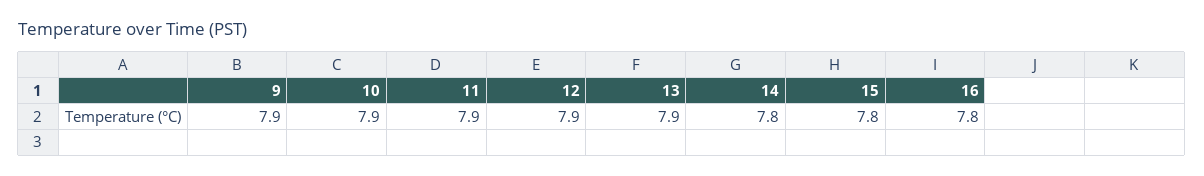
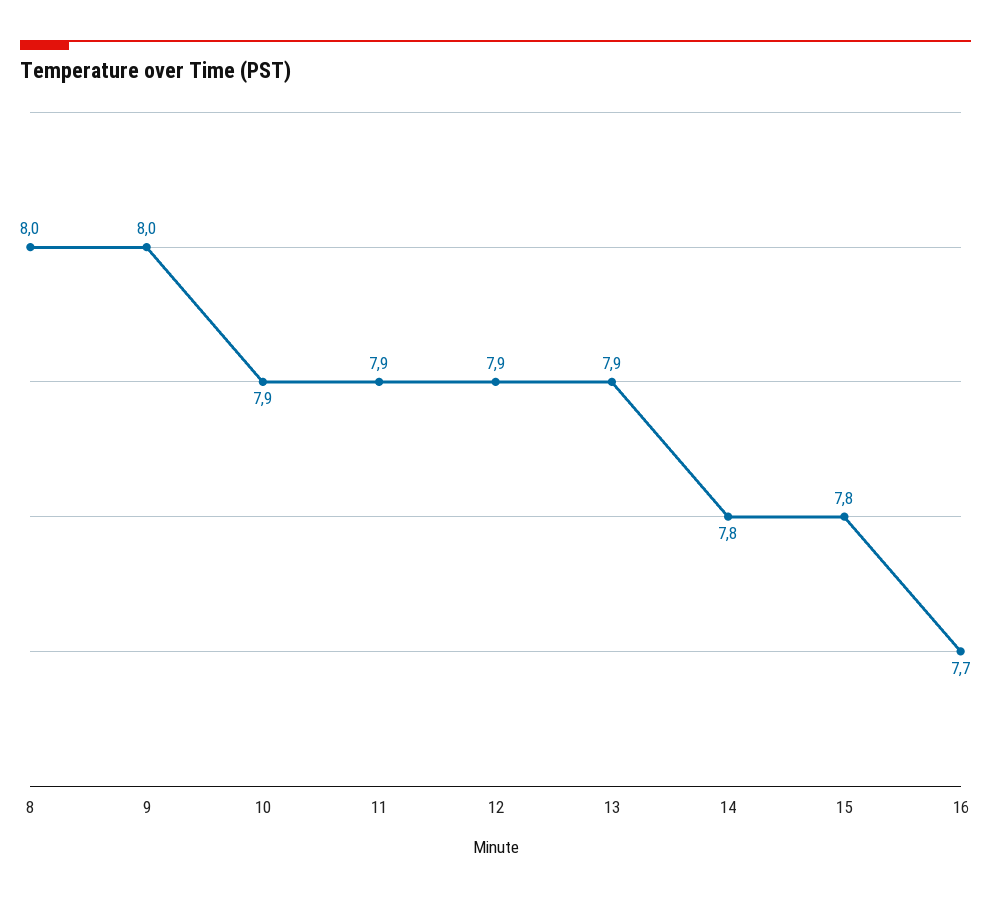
  {
-   "9": 7.9,
+   "9": 8,
    "10": 7.9,
    "11": 7.9,
    "12": 7.9,
    "13": 7.9,
    "14": 7.8,
    "15": 7.8,
-   "16": 7.8
+   "16": 7.7,
+   "8": 8
  }

